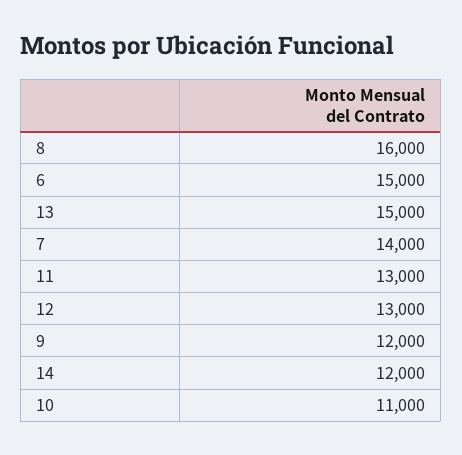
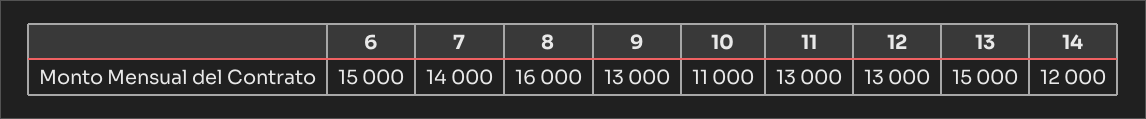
  {
    "8": 16000,
    "6": 15000,
    "13": 15000,
    "7": 14000,
    "11": 13000,
    "12": 13000,
-   "9": 12000,
+   "9": 13000,
    "14": 12000,
    "10": 11000
  }

